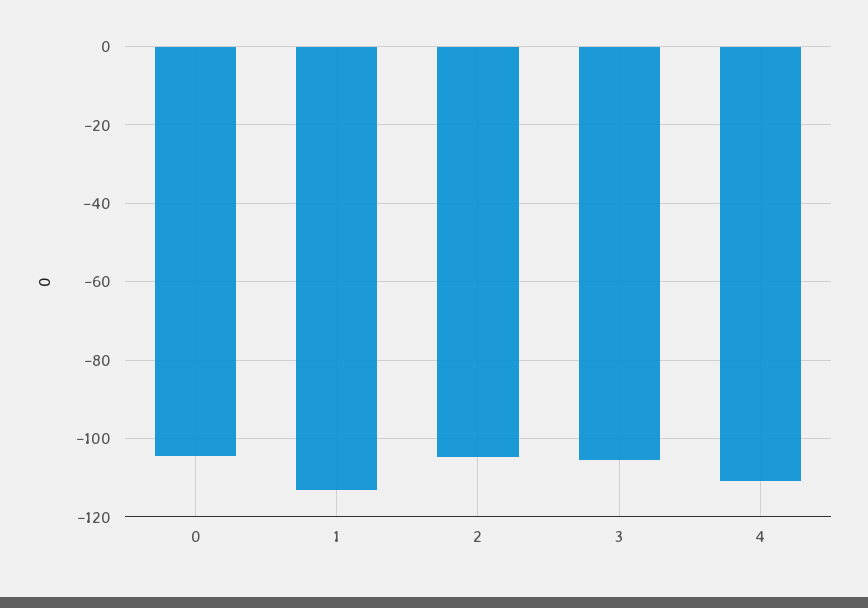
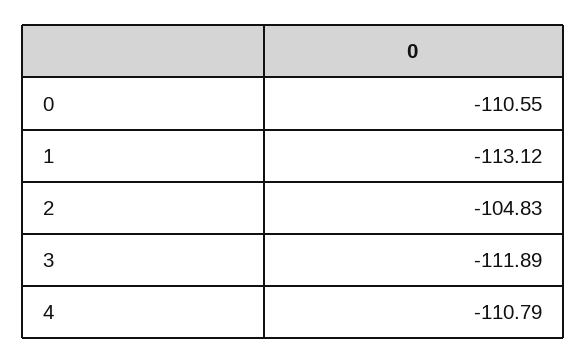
  {
-   "0": -104,
+   "0": -110.55,
    "1": -113.12,
    "2": -104.83,
-   "3": -106,
+   "3": -111.89,
    "4": -110.79
  }

